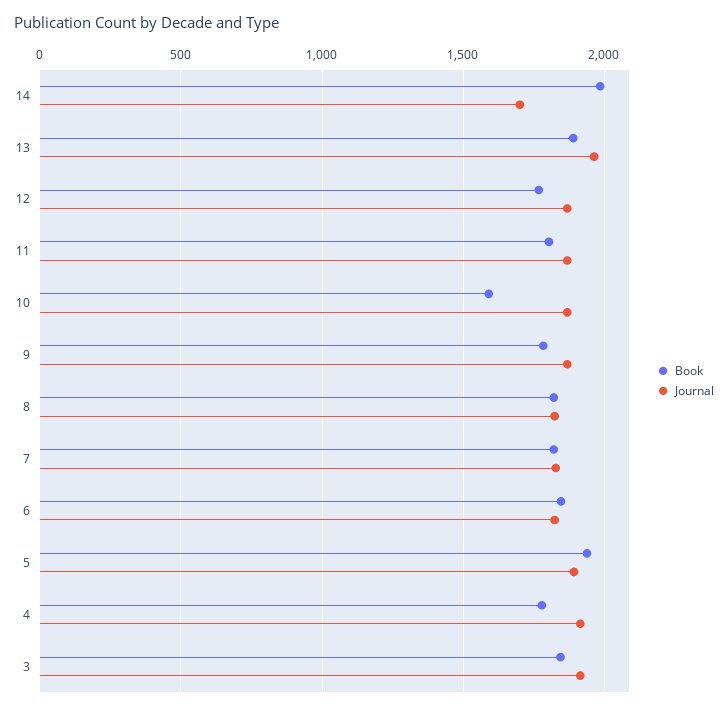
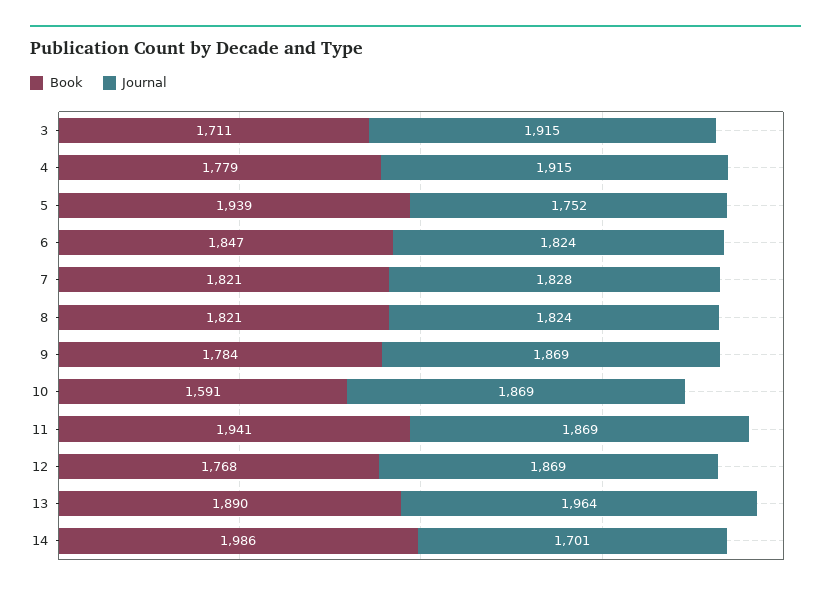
  {
    "Book": {
      "14": 1986,
      "13": 1890,
      "12": 1768,
-     "11": 1800,
+     "11": 1941,
      "10": 1591,
      "9": 1784,
      "8": 1821,
      "7": 1821,
      "6": 1847,
      "5": 1939,
      "4": 1779,
-     "3": 1850
+     "3": 1711
    },
    "Journal": {
      "14": 1701,
      "13": 1964,
      "12": 1869,
      "11": 1869,
      "10": 1869,
      "9": 1869,
      "8": 1824,
      "7": 1828,
      "6": 1824,
-     "5": 1900,
+     "5": 1752,
      "4": 1915,
      "3": 1915
    }
  }

